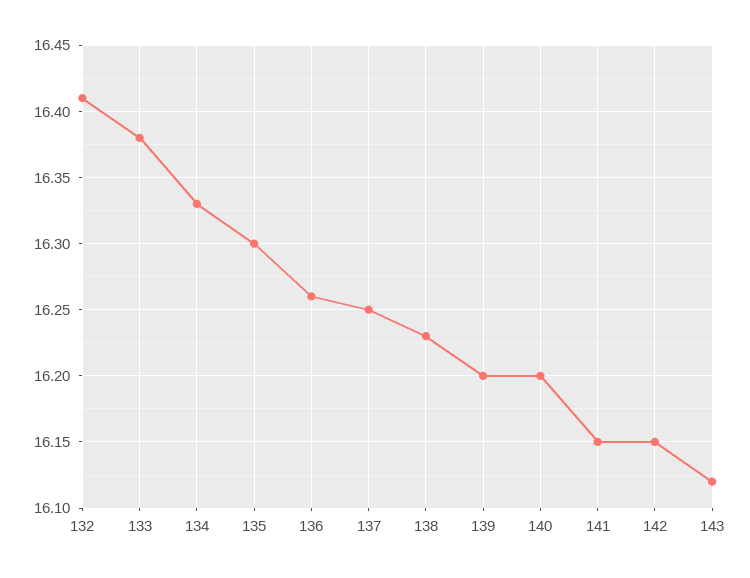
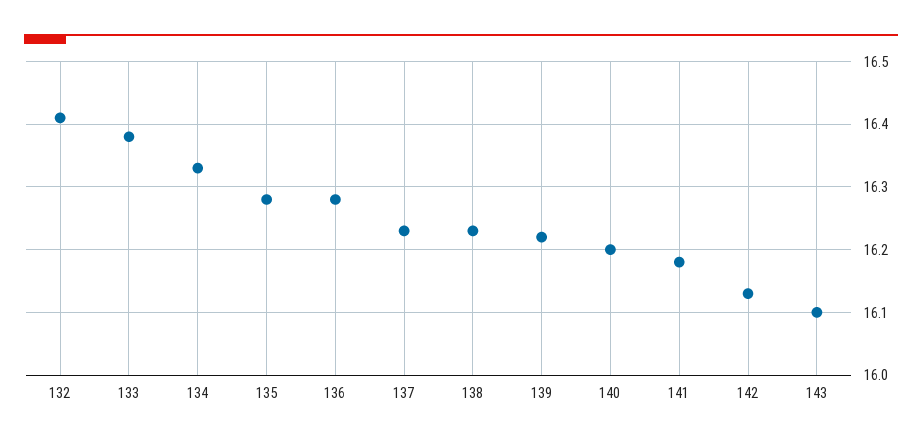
  {
    "132": 16.41,
    "133": 16.38,
    "134": 16.33,
-   "135": 16.3,
+   "135": 16.28,
-   "136": 16.26,
+   "136": 16.28,
-   "137": 16.25,
+   "137": 16.23,
    "138": 16.23,
-   "139": 16.2,
+   "139": 16.22,
    "140": 16.2,
-   "141": 16.15,
+   "141": 16.18,
-   "142": 16.15,
+   "142": 16.13,
-   "143": 16.12
+   "143": 16.1
  }

